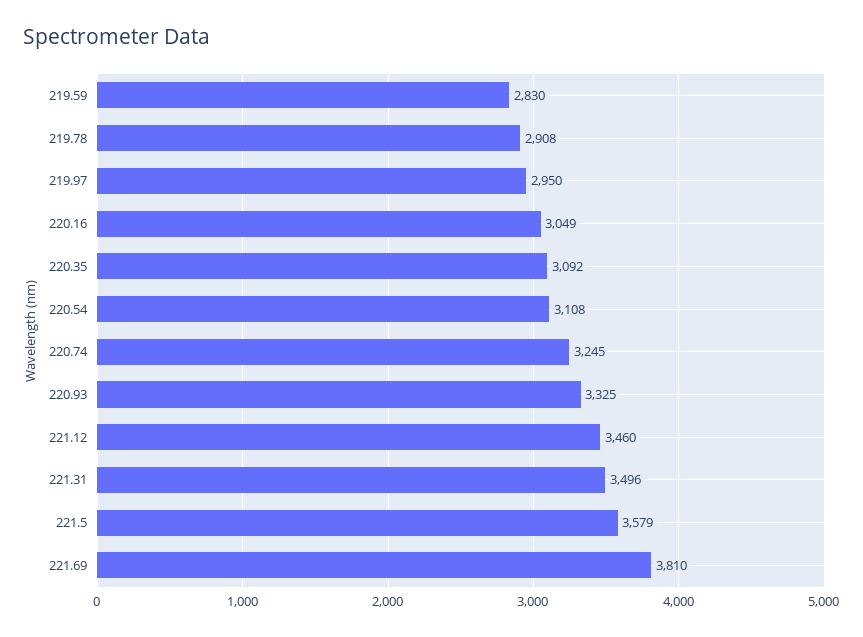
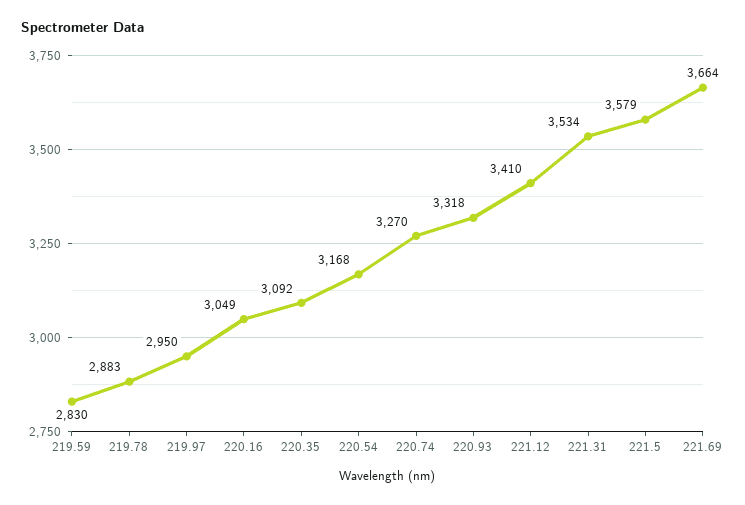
  {
    "219.59": 2830,
-   "219.78": 2908,
+   "219.78": 2883,
    "219.97": 2950,
    "220.16": 3049,
    "220.35": 3092,
-   "220.54": 3108,
+   "220.54": 3168,
-   "220.74": 3245,
+   "220.74": 3270,
-   "220.93": 3325,
+   "220.93": 3318,
-   "221.12": 3460,
+   "221.12": 3410,
-   "221.31": 3496,
+   "221.31": 3534,
    "221.5": 3579,
-   "221.69": 3810
+   "221.69": 3664
  }

